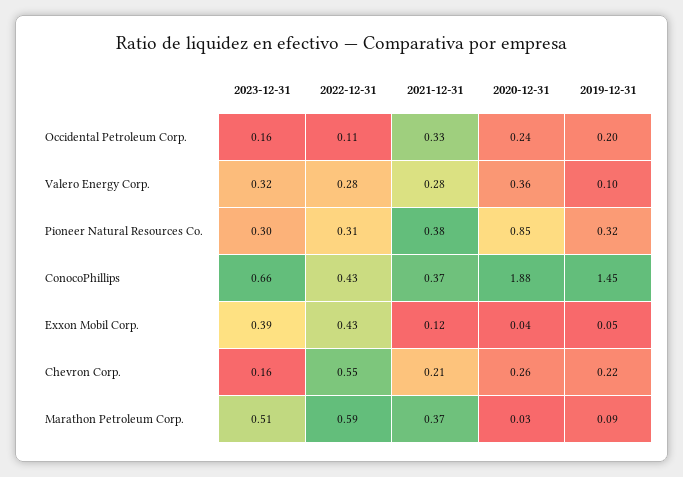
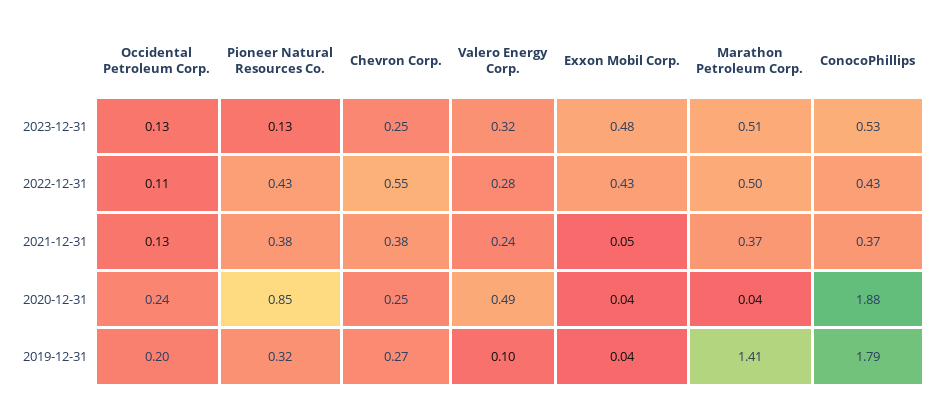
  {
    "2023-12-31": {
-     "Occidental Petroleum Corp.": 0.16,
+     "Occidental Petroleum Corp.": 0.13,
      "Valero Energy Corp.": 0.32,
-     "Pioneer Natural Resources Co.": 0.3,
+     "Pioneer Natural Resources Co.": 0.13,
-     "ConocoPhillips": 0.66,
+     "ConocoPhillips": 0.53,
-     "Exxon Mobil Corp.": 0.39,
+     "Exxon Mobil Corp.": 0.48,
-     "Chevron Corp.": 0.16,
+     "Chevron Corp.": 0.25,
      "Marathon Petroleum Corp.": 0.51
    },
    "2022-12-31": {
      "Occidental Petroleum Corp.": 0.11,
      "Valero Energy Corp.": 0.28,
-     "Pioneer Natural Resources Co.": 0.31,
+     "Pioneer Natural Resources Co.": 0.43,
      "ConocoPhillips": 0.43,
      "Exxon Mobil Corp.": 0.43,
      "Chevron Corp.": 0.55,
-     "Marathon Petroleum Corp.": 0.59
+     "Marathon Petroleum Corp.": 0.5
    },
    "2021-12-31": {
-     "Occidental Petroleum Corp.": 0.33,
+     "Occidental Petroleum Corp.": 0.13,
-     "Valero Energy Corp.": 0.28,
+     "Valero Energy Corp.": 0.24,
      "Pioneer Natural Resources Co.": 0.38,
      "ConocoPhillips": 0.37,
-     "Exxon Mobil Corp.": 0.12,
+     "Exxon Mobil Corp.": 0.05,
-     "Chevron Corp.": 0.21,
+     "Chevron Corp.": 0.38,
      "Marathon Petroleum Corp.": 0.37
    },
    "2020-12-31": {
      "Occidental Petroleum Corp.": 0.24,
-     "Valero Energy Corp.": 0.36,
+     "Valero Energy Corp.": 0.49,
      "Pioneer Natural Resources Co.": 0.85,
      "ConocoPhillips": 1.88,
      "Exxon Mobil Corp.": 0.04,
-     "Chevron Corp.": 0.26,
+     "Chevron Corp.": 0.25,
-     "Marathon Petroleum Corp.": 0.03
+     "Marathon Petroleum Corp.": 0.04
    },
    "2019-12-31": {
      "Occidental Petroleum Corp.": 0.2,
      "Valero Energy Corp.": 0.1,
      "Pioneer Natural Resources Co.": 0.32,
-     "ConocoPhillips": 1.45,
+     "ConocoPhillips": 1.79,
-     "Exxon Mobil Corp.": 0.05,
+     "Exxon Mobil Corp.": 0.04,
-     "Chevron Corp.": 0.22,
+     "Chevron Corp.": 0.27,
-     "Marathon Petroleum Corp.": 0.09
+     "Marathon Petroleum Corp.": 1.41
    }
  }

